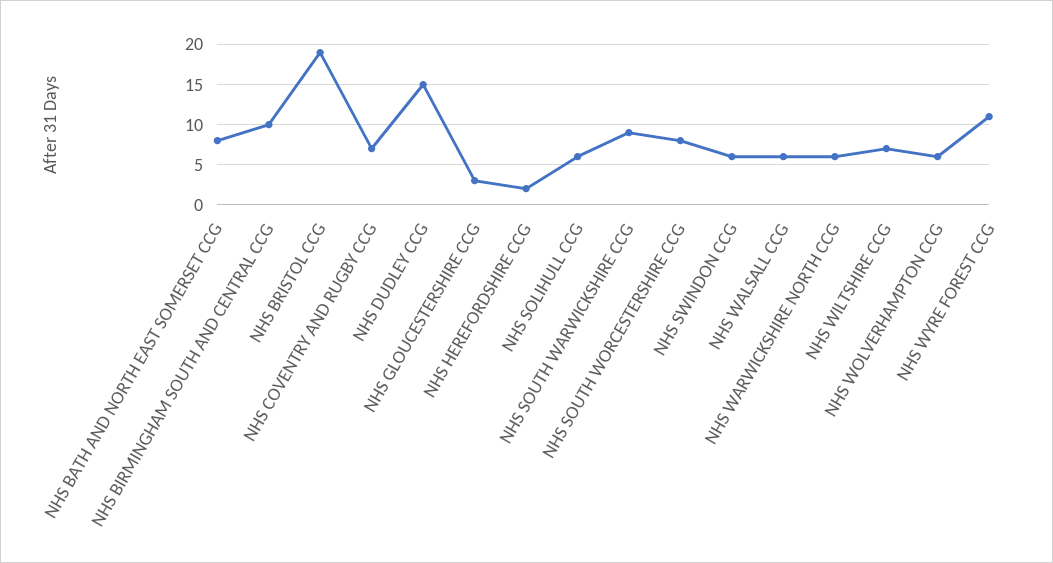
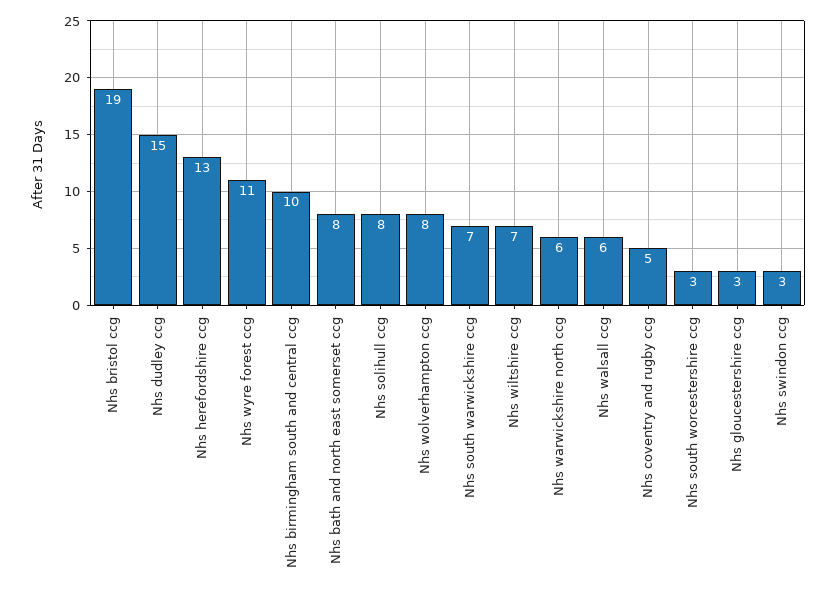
  {
    "NHS BATH AND NORTH EAST SOMERSET CCG": 8,
    "NHS BIRMINGHAM SOUTH AND CENTRAL CCG": 10,
    "NHS BRISTOL CCG": 19,
-   "NHS COVENTRY AND RUGBY CCG": 7,
+   "NHS COVENTRY AND RUGBY CCG": 5,
    "NHS DUDLEY CCG": 15,
    "NHS GLOUCESTERSHIRE CCG": 3,
-   "NHS HEREFORDSHIRE CCG": 2,
+   "NHS HEREFORDSHIRE CCG": 13,
-   "NHS SOLIHULL CCG": 6,
+   "NHS SOLIHULL CCG": 8,
-   "NHS SOUTH WARWICKSHIRE CCG": 9,
+   "NHS SOUTH WARWICKSHIRE CCG": 7,
-   "NHS SOUTH WORCESTERSHIRE CCG": 8,
+   "NHS SOUTH WORCESTERSHIRE CCG": 3,
-   "NHS SWINDON CCG": 6,
+   "NHS SWINDON CCG": 3,
    "NHS WALSALL CCG": 6,
    "NHS WARWICKSHIRE NORTH CCG": 6,
    "NHS WILTSHIRE CCG": 7,
-   "NHS WOLVERHAMPTON CCG": 6,
+   "NHS WOLVERHAMPTON CCG": 8,
    "NHS WYRE FOREST CCG": 11
  }

